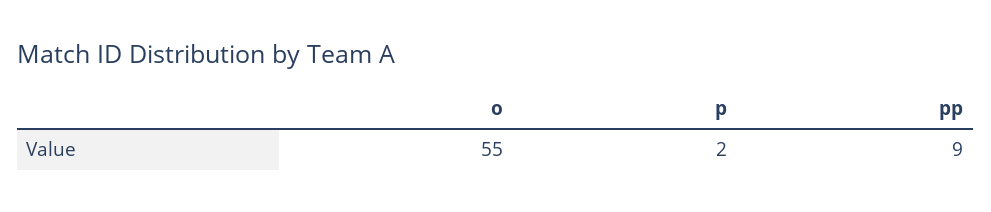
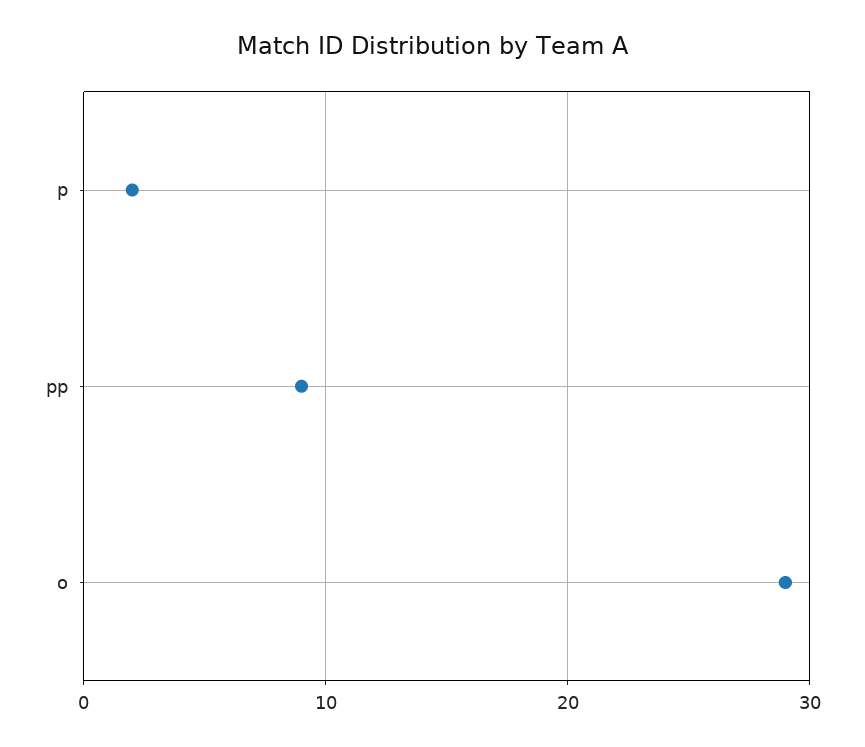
  {
-   "o": 55,
+   "o": 29,
    "p": 2,
    "pp": 9
  }

